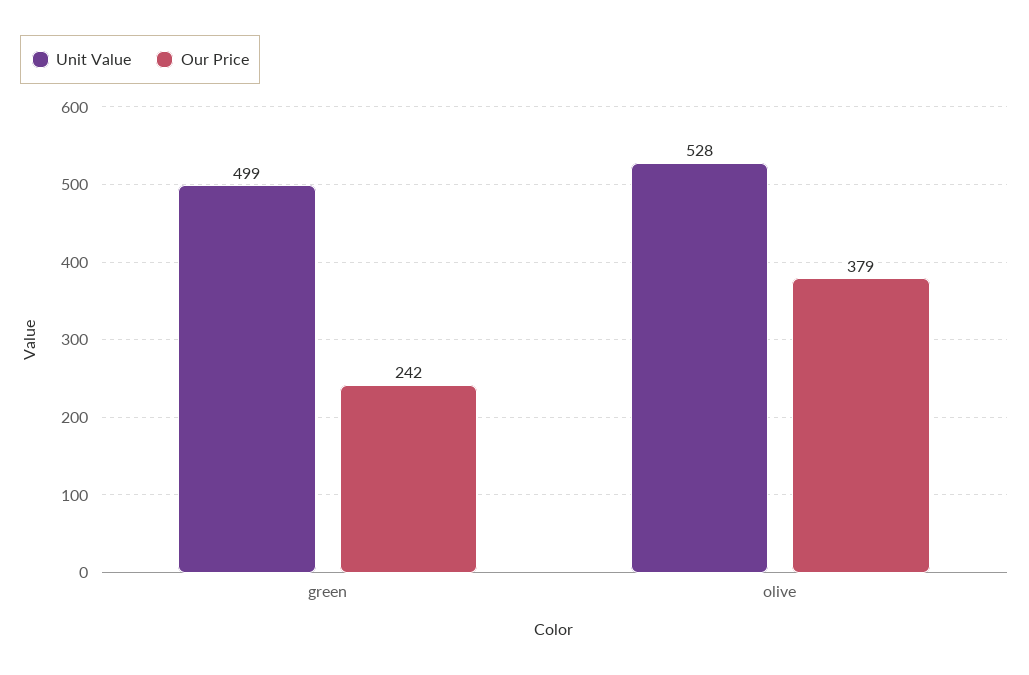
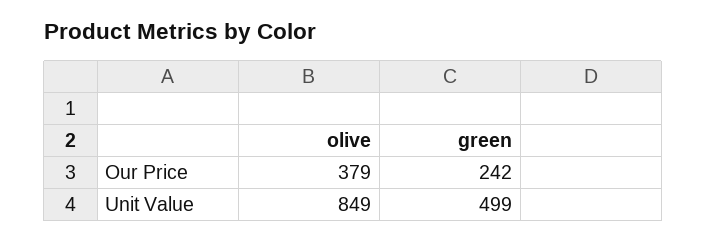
  {
    "Unit Value": {
      "green": 499,
-     "olive": 528
+     "olive": 849
    },
    "Our Price": {
      "green": 242,
      "olive": 379
    }
  }

